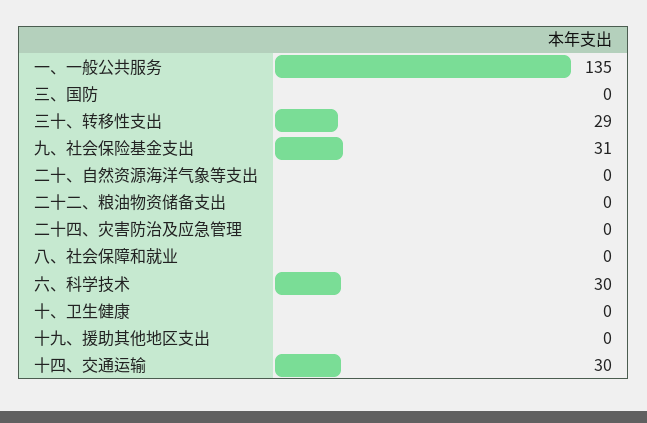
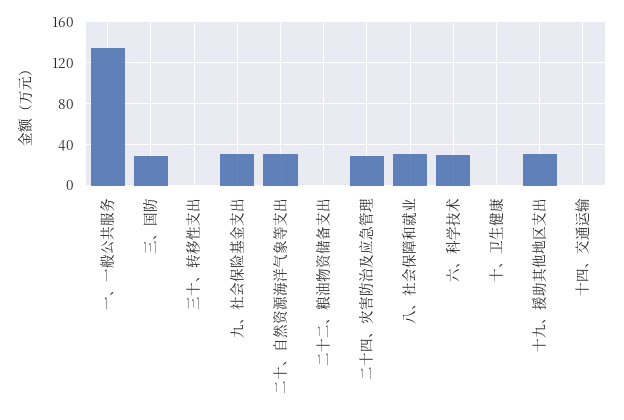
  {
    "一、一般公共服务": 135,
-   "三、国防": 0,
+   "三、国防": 30,
-   "三十、转移性支出": 29,
+   "三十、转移性支出": 0,
    "九、社会保险基金支出": 31,
-   "二十、自然资源海洋气象等支出": 0,
+   "二十、自然资源海洋气象等支出": 30,
    "二十二、粮油物资储备支出": 0,
-   "二十四、灾害防治及应急管理": 0,
+   "二十四、灾害防治及应急管理": 30,
-   "八、社会保障和就业": 0,
+   "八、社会保障和就业": 30,
    "六、科学技术": 30,
    "十、卫生健康": 0,
-   "十九、援助其他地区支出": 0,
+   "十九、援助其他地区支出": 30,
-   "十四、交通运输": 30
+   "十四、交通运输": 0
  }

